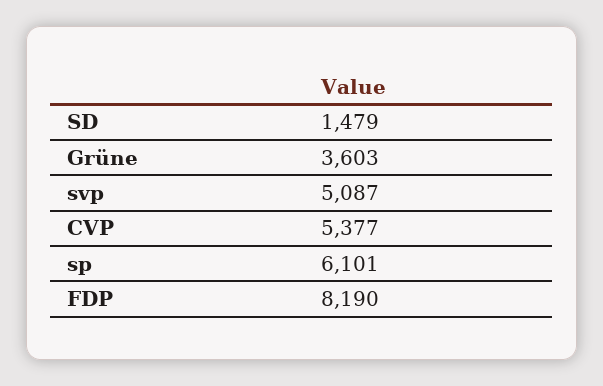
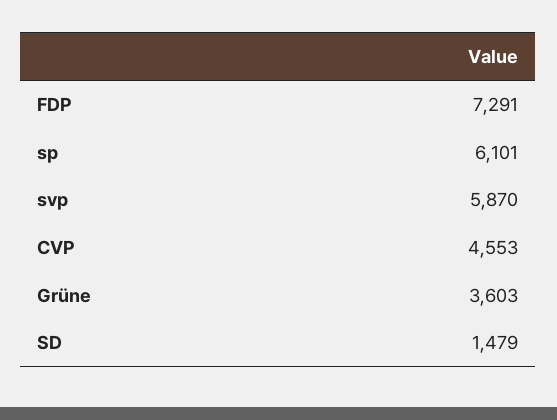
  {
    "SD": 1479,
    "Grüne": 3603,
-   "svp": 5087,
+   "svp": 5870,
-   "CVP": 5377,
+   "CVP": 4553,
    "sp": 6101,
-   "FDP": 8190
+   "FDP": 7291
  }

